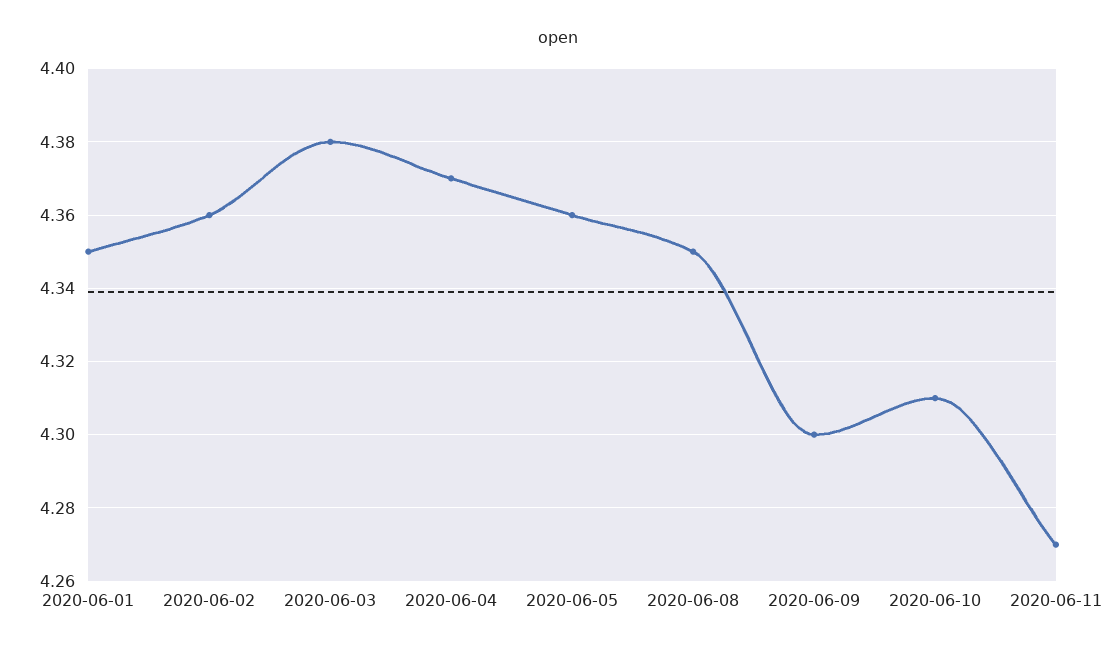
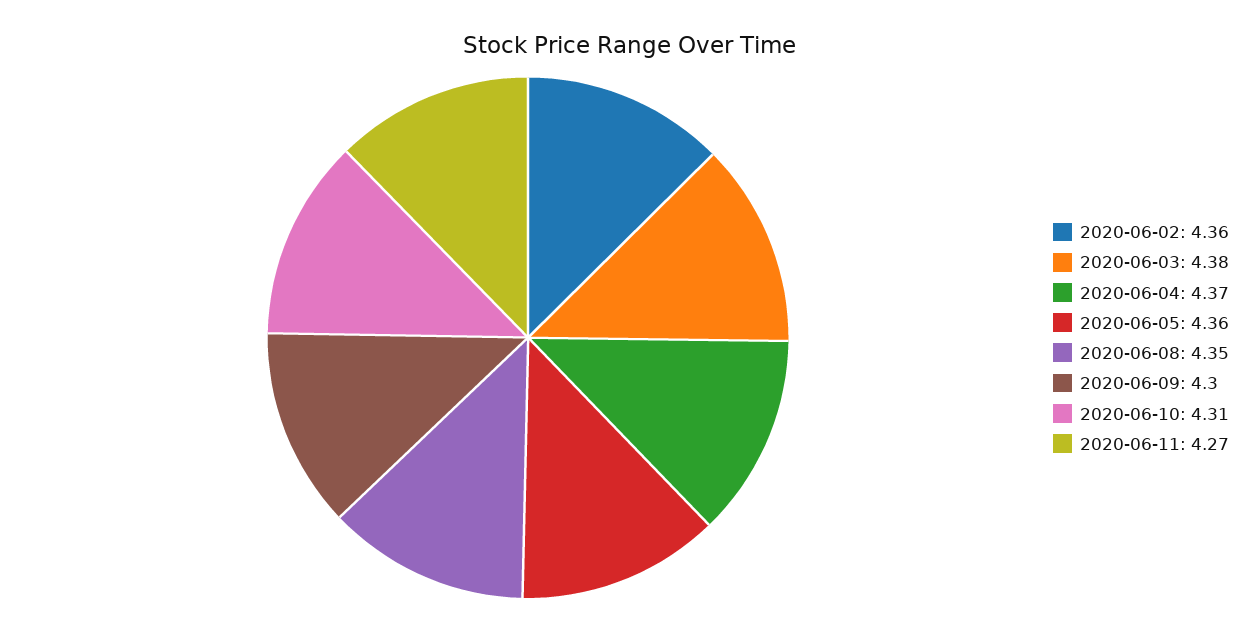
  {
-   "2020-06-01": 4.35,
    "2020-06-02": 4.36,
    "2020-06-03": 4.38,
    "2020-06-04": 4.37,
    "2020-06-05": 4.36,
    "2020-06-08": 4.35,
    "2020-06-09": 4.3,
    "2020-06-10": 4.31,
    "2020-06-11": 4.27
  }

